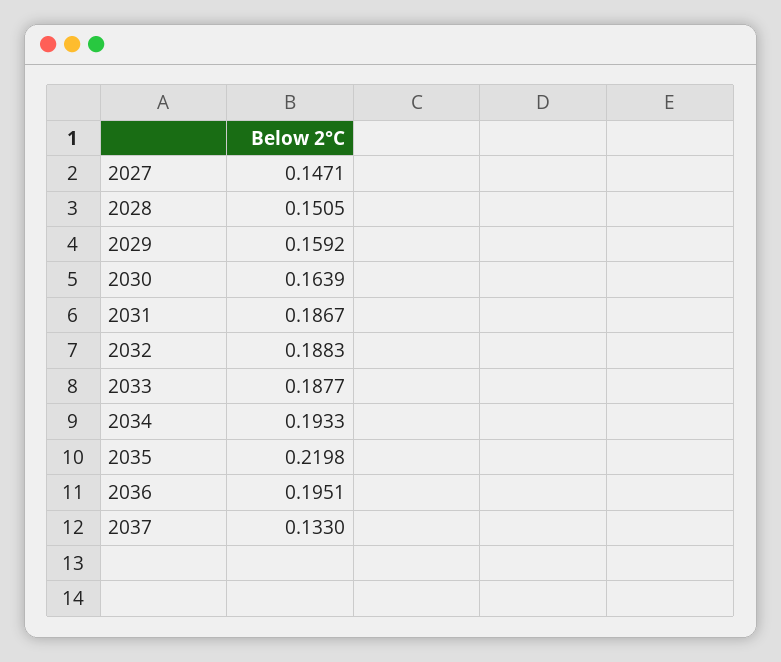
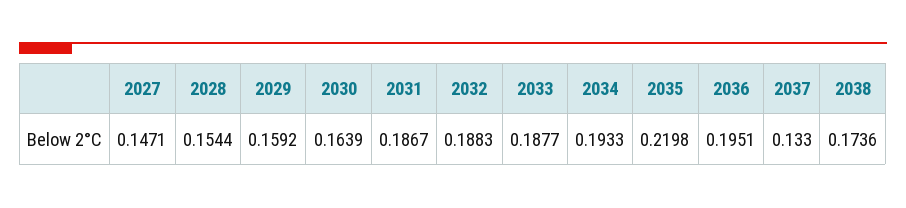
  {
    "2027": 0.1471,
-   "2028": 0.1505,
+   "2028": 0.1544,
    "2029": 0.1592,
    "2030": 0.1639,
    "2031": 0.1867,
    "2032": 0.1883,
    "2033": 0.1877,
    "2034": 0.1933,
    "2035": 0.2198,
    "2036": 0.1951,
-   "2037": 0.133
+   "2037": 0.133,
+   "2038": 0.1736
  }

